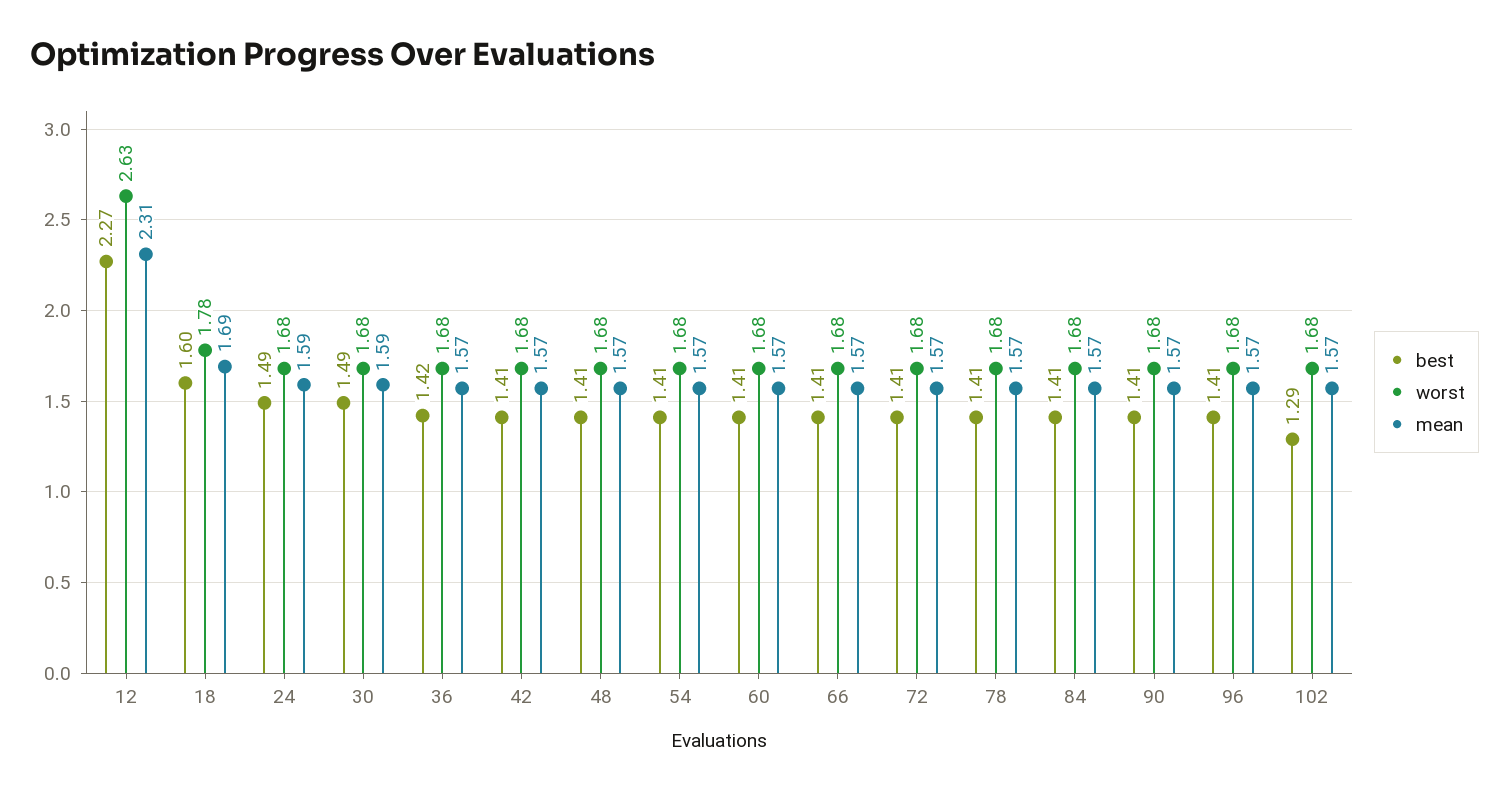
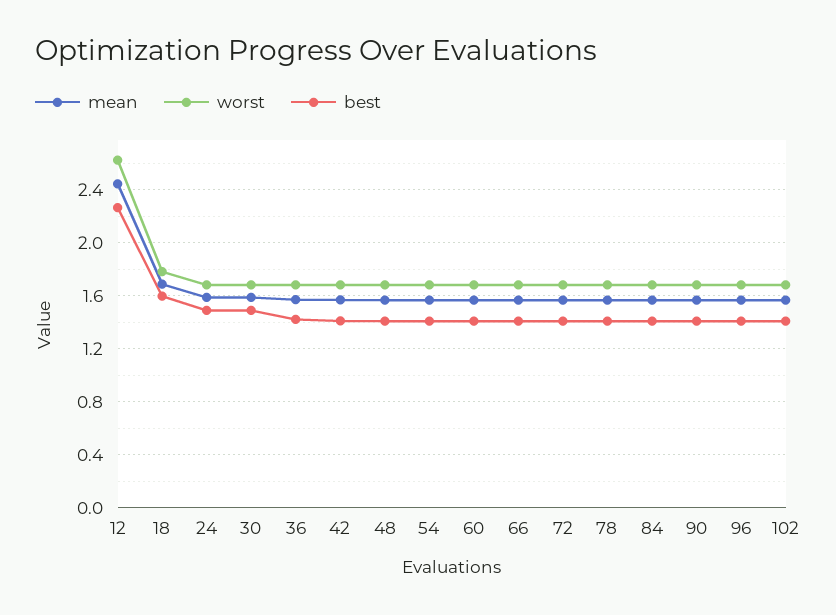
  {
    "best": {
      "12": 2.27,
      "18": 1.6,
      "24": 1.49,
      "30": 1.49,
      "36": 1.42,
      "42": 1.41,
      "48": 1.41,
      "54": 1.41,
      "60": 1.41,
      "66": 1.41,
      "72": 1.41,
      "78": 1.41,
      "84": 1.41,
      "90": 1.41,
      "96": 1.41,
-     "102": 1.29
+     "102": 1.4
    },
    "worst": {
      "12": 2.63,
      "18": 1.78,
      "24": 1.68,
      "30": 1.68,
      "36": 1.68,
      "42": 1.68,
      "48": 1.68,
      "54": 1.68,
      "60": 1.68,
      "66": 1.68,
      "72": 1.68,
      "78": 1.68,
      "84": 1.68,
      "90": 1.68,
      "96": 1.68,
      "102": 1.68
    },
    "mean": {
-     "12": 2.31,
+     "12": 2.45,
      "18": 1.69,
      "24": 1.59,
      "30": 1.59,
      "36": 1.57,
      "42": 1.57,
      "48": 1.57,
      "54": 1.57,
      "60": 1.57,
      "66": 1.57,
      "72": 1.57,
      "78": 1.57,
      "84": 1.57,
      "90": 1.57,
      "96": 1.57,
      "102": 1.57
    }
  }

